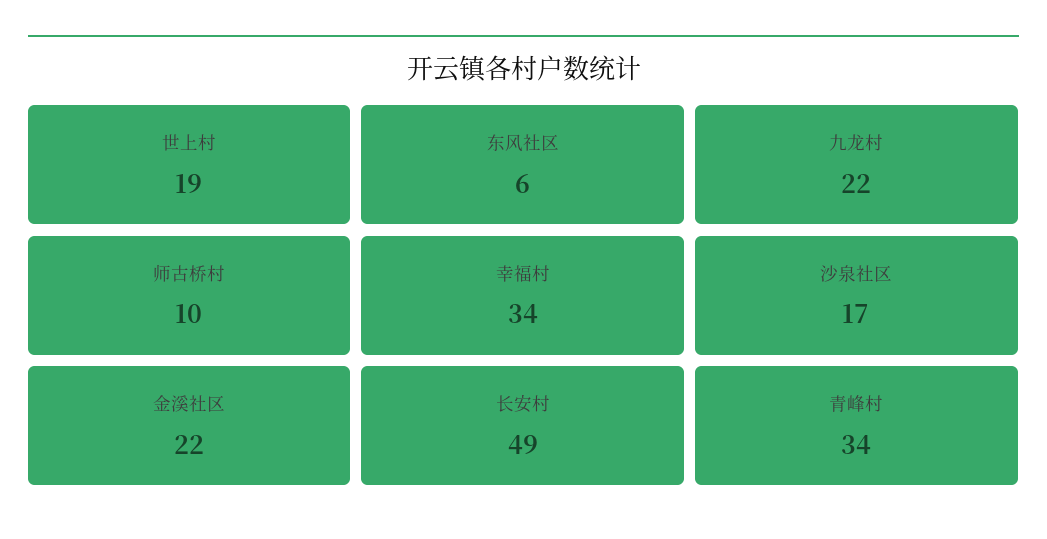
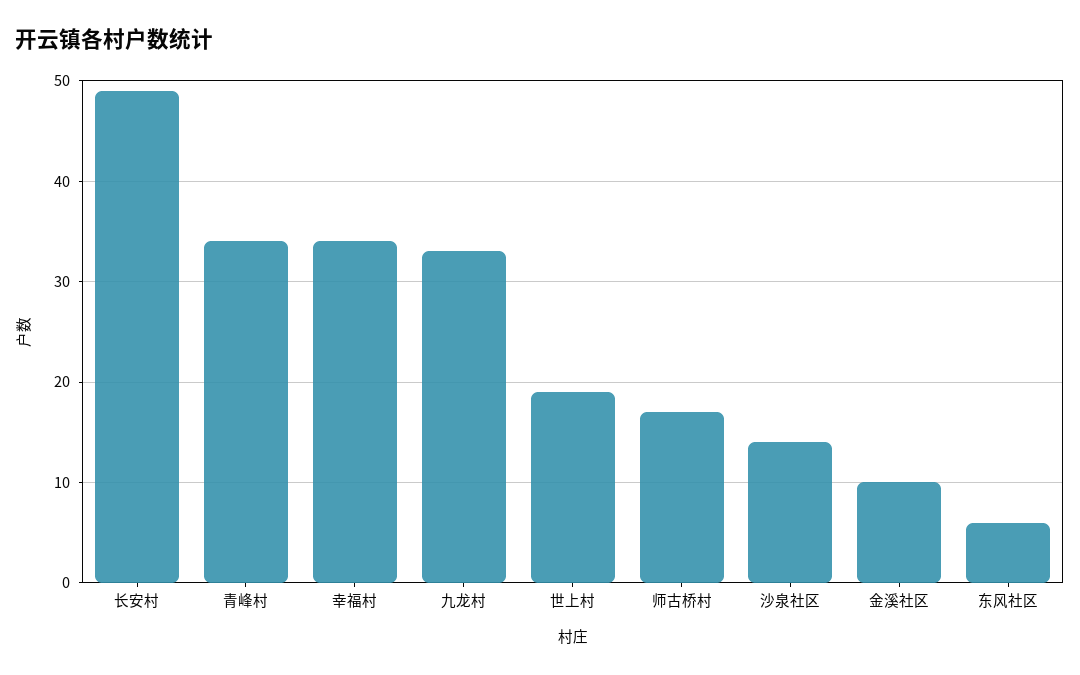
  {
    "世上村": 19,
    "东风社区": 6,
-   "九龙村": 22,
+   "九龙村": 33,
-   "师古桥村": 10,
+   "师古桥村": 17,
    "幸福村": 34,
-   "沙泉社区": 17,
+   "沙泉社区": 14,
-   "金溪社区": 22,
+   "金溪社区": 10,
    "长安村": 49,
    "青峰村": 34
  }

